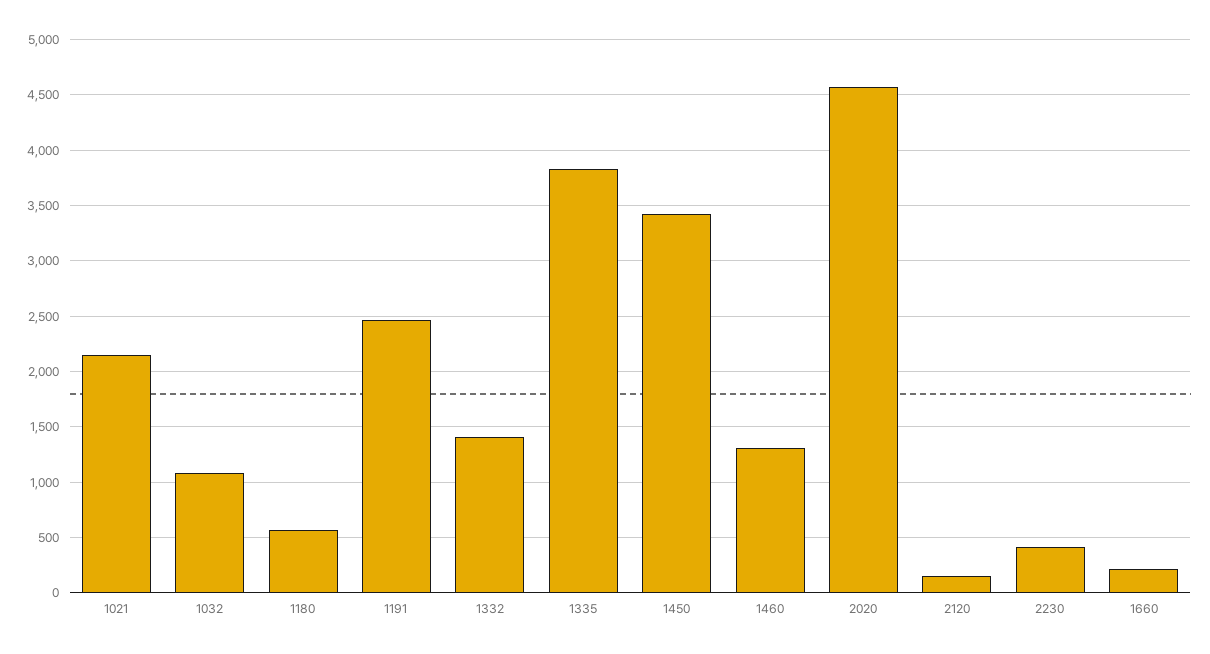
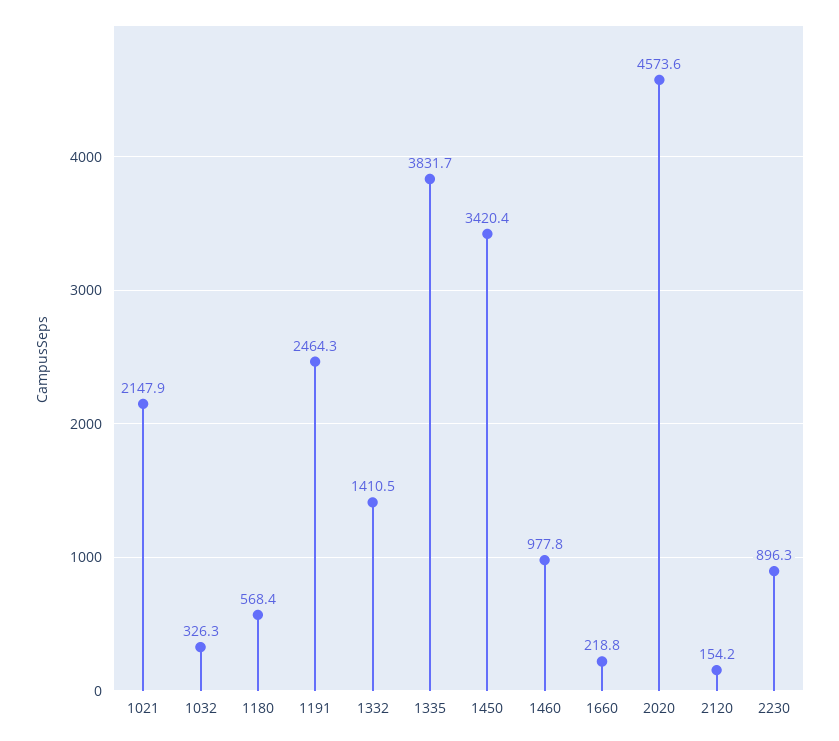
  {
    "1021": 2147.9,
-   "1032": 1100,
+   "1032": 326.3,
    "1180": 568.4,
    "1191": 2464.3,
    "1332": 1410.5,
    "1335": 3831.7,
    "1450": 3420.4,
-   "1460": 1300,
+   "1460": 977.8,
    "2020": 4573.6,
    "2120": 154.2,
-   "2230": 400,
+   "2230": 896.3,
    "1660": 218.8
  }

